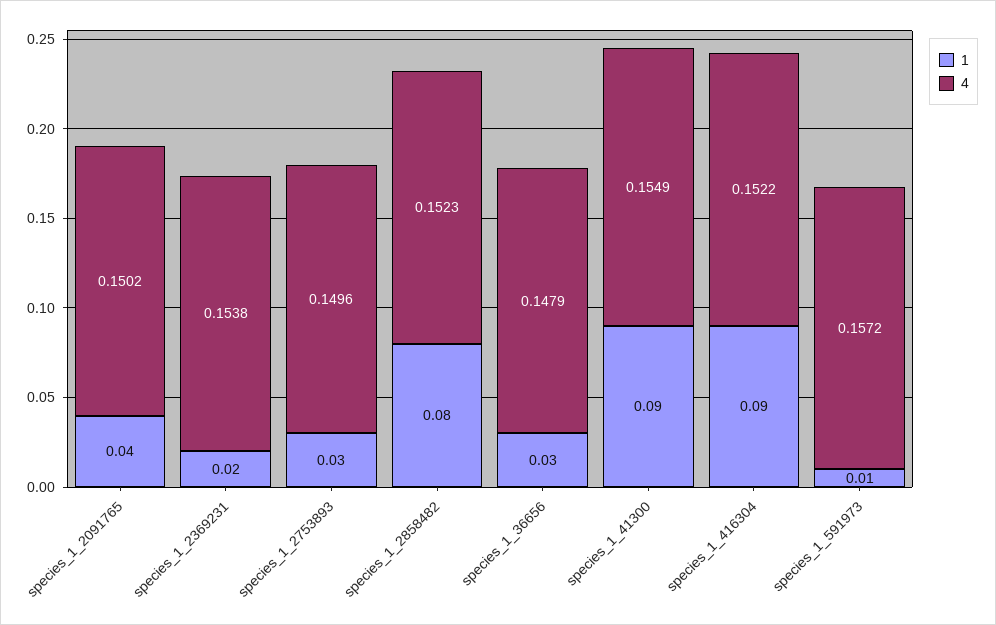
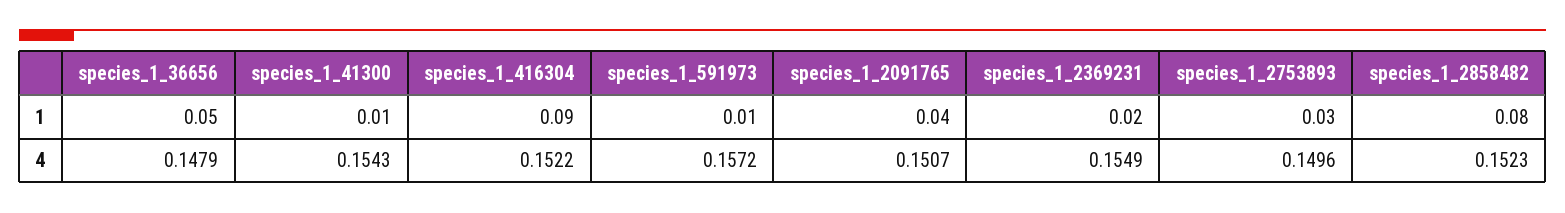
  {
    "1": {
      "species_1_2091765": 0.04,
      "species_1_2369231": 0.02,
      "species_1_2753893": 0.03,
      "species_1_2858482": 0.08,
-     "species_1_36656": 0.03,
+     "species_1_36656": 0.05,
-     "species_1_41300": 0.09,
+     "species_1_41300": 0.01,
      "species_1_416304": 0.09,
      "species_1_591973": 0.01
    },
    "4": {
-     "species_1_2091765": 0.1502,
+     "species_1_2091765": 0.1507,
-     "species_1_2369231": 0.1538,
+     "species_1_2369231": 0.1549,
      "species_1_2753893": 0.1496,
      "species_1_2858482": 0.1523,
      "species_1_36656": 0.1479,
-     "species_1_41300": 0.1549,
+     "species_1_41300": 0.1543,
      "species_1_416304": 0.1522,
      "species_1_591973": 0.1572
    }
  }

